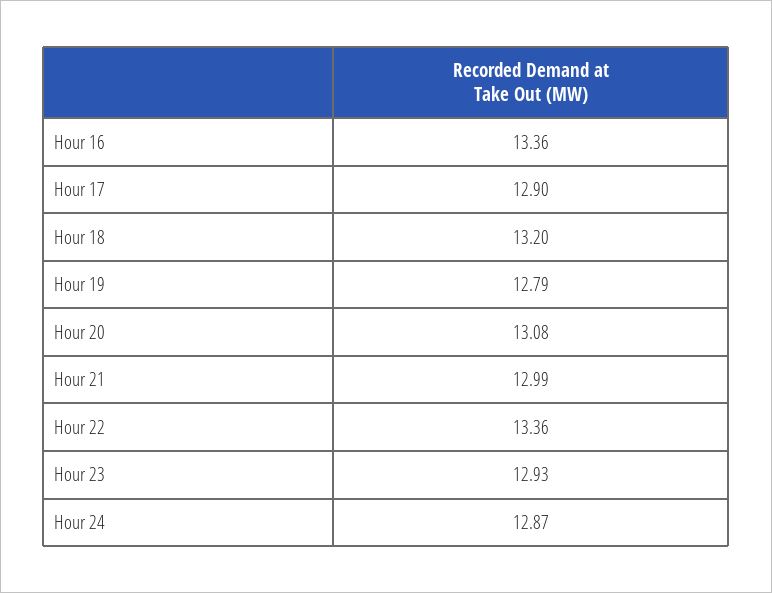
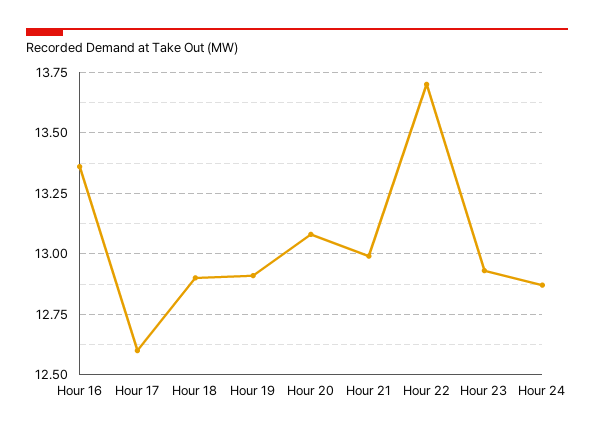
  {
    "Hour 16": 13.36,
-   "Hour 17": 12.9,
+   "Hour 17": 12.6,
-   "Hour 18": 13.2,
+   "Hour 18": 12.9,
-   "Hour 19": 12.79,
+   "Hour 19": 12.9,
    "Hour 20": 13.08,
    "Hour 21": 12.99,
-   "Hour 22": 13.36,
+   "Hour 22": 13.7,
    "Hour 23": 12.93,
    "Hour 24": 12.87
  }

